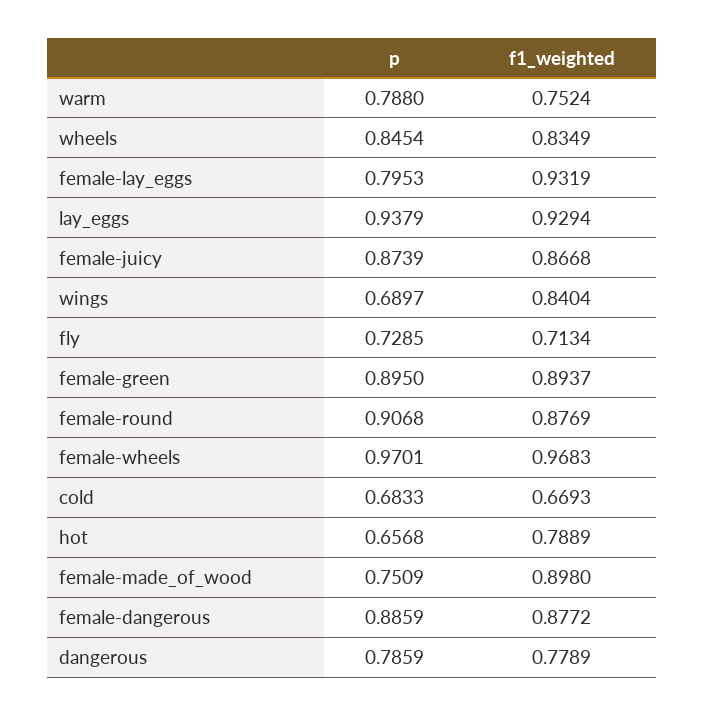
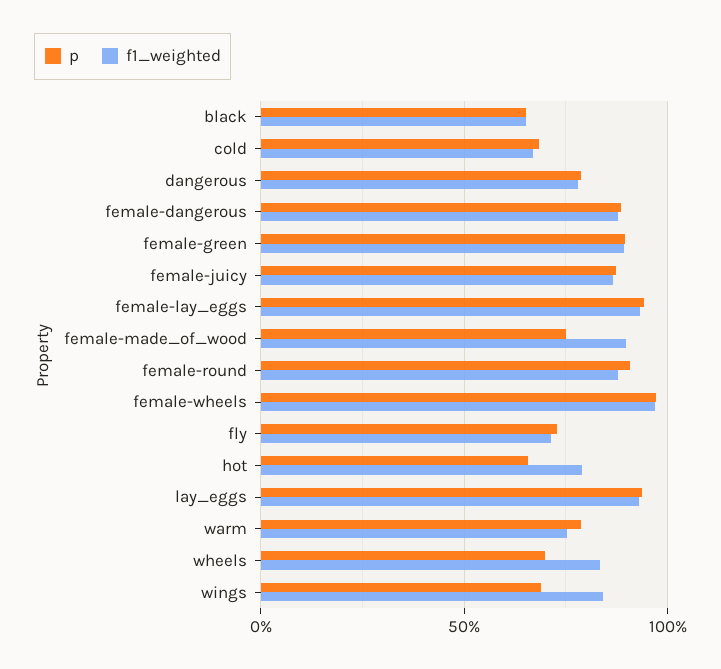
  {
    "p": {
      "warm": 0.788,
-     "wheels": 0.8454,
+     "wheels": 0.7,
-     "female-lay_eggs": 0.7953,
+     "female-lay_eggs": 0.95,
      "lay_eggs": 0.9379,
      "female-juicy": 0.8739,
      "wings": 0.6897,
      "fly": 0.7285,
      "female-green": 0.895,
      "female-round": 0.9068,
      "female-wheels": 0.9701,
      "cold": 0.6833,
      "hot": 0.6568,
      "female-made_of_wood": 0.7509,
      "female-dangerous": 0.8859,
-     "dangerous": 0.7859
+     "dangerous": 0.7859,
+     "black": 0.65
    },
    "f1_weighted": {
      "warm": 0.7524,
      "wheels": 0.8349,
      "female-lay_eggs": 0.9319,
      "lay_eggs": 0.9294,
      "female-juicy": 0.8668,
      "wings": 0.8404,
      "fly": 0.7134,
      "female-green": 0.8937,
      "female-round": 0.8769,
      "female-wheels": 0.9683,
      "cold": 0.6693,
      "hot": 0.7889,
      "female-made_of_wood": 0.898,
      "female-dangerous": 0.8772,
-     "dangerous": 0.7789
+     "dangerous": 0.7789,
+     "black": 0.65
    }
  }

